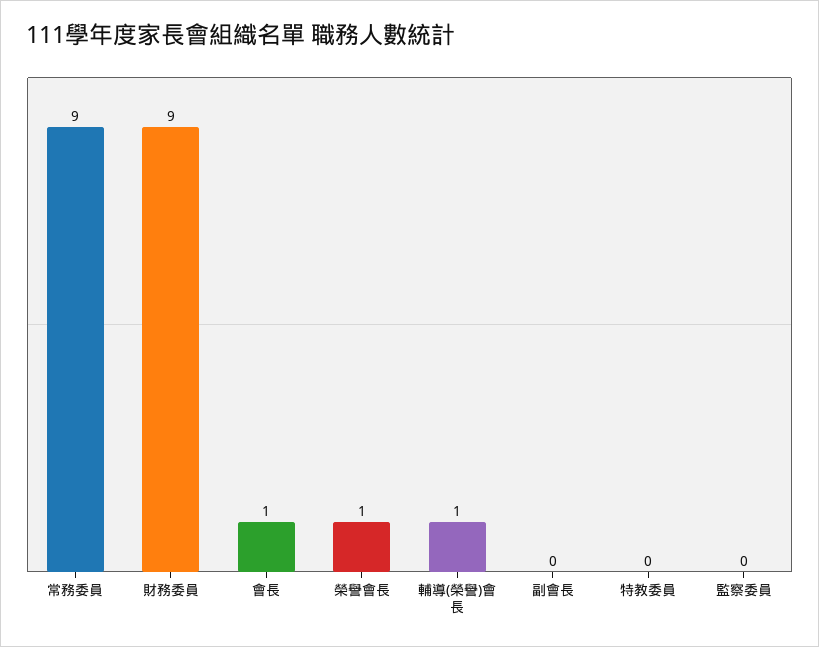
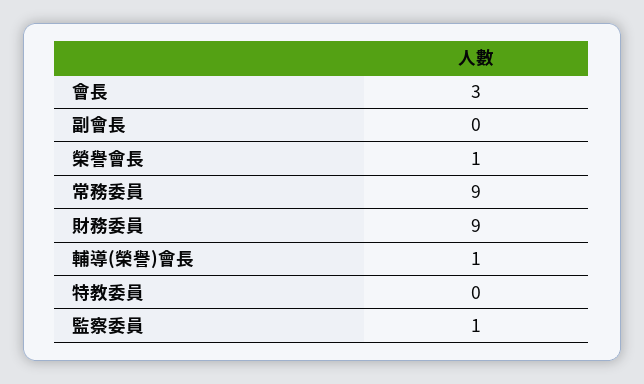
  {
    "常務委員": 9,
    "財務委員": 9,
-   "會長": 1,
+   "會長": 3,
    "榮譽會長": 1,
    "輔導(榮譽)會長": 1,
    "副會長": 0,
    "特教委員": 0,
-   "監察委員": 0
+   "監察委員": 1
  }

